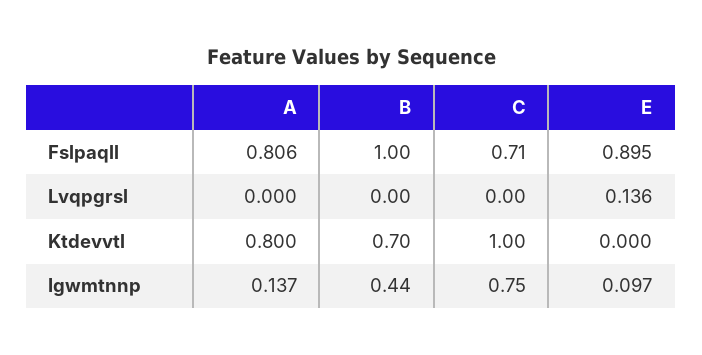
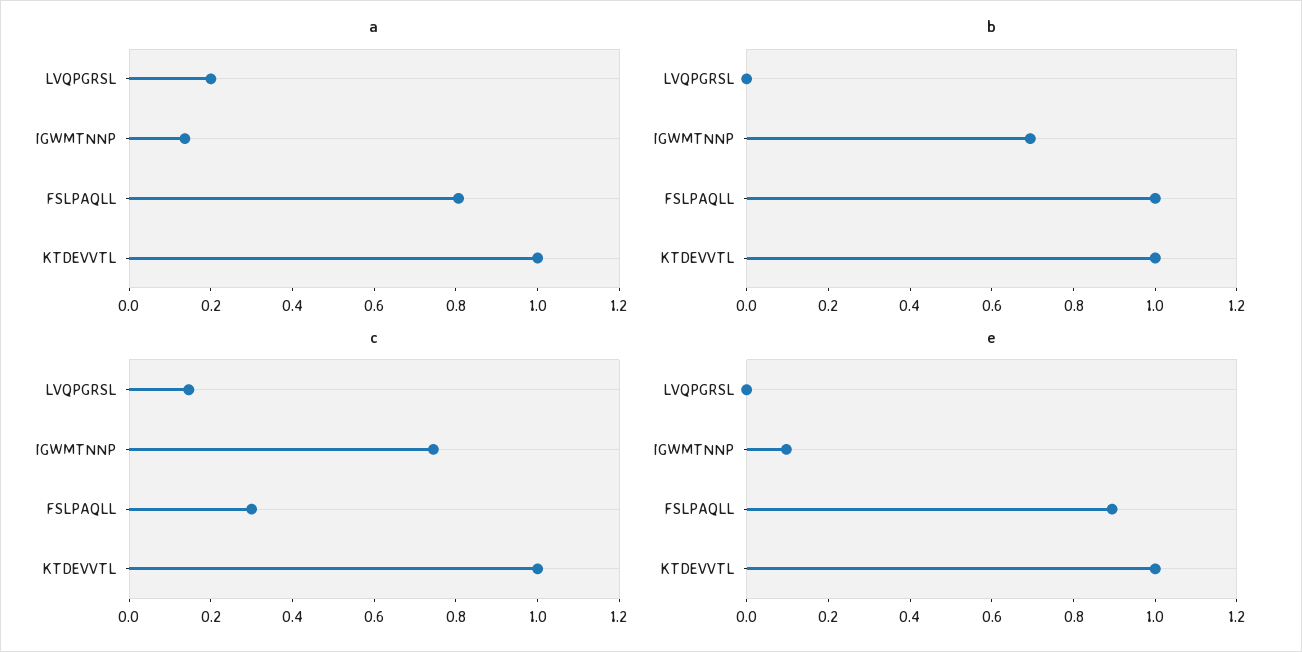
  {
    "A": {
      "Fslpaqll": 0.806,
-     "Lvqpgrsl": 0,
+     "Lvqpgrsl": 0.2,
-     "Ktdevvtl": 0.8,
+     "Ktdevvtl": 1,
      "Igwmtnnp": 0.137
    },
    "B": {
      "Fslpaqll": 1,
      "Lvqpgrsl": 0,
-     "Ktdevvtl": 0.7,
+     "Ktdevvtl": 1,
-     "Igwmtnnp": 0.44
+     "Igwmtnnp": 0.7
    },
    "C": {
-     "Fslpaqll": 0.71,
+     "Fslpaqll": 0.3,
-     "Lvqpgrsl": 0,
+     "Lvqpgrsl": 0.15,
      "Ktdevvtl": 1,
      "Igwmtnnp": 0.75
    },
    "E": {
      "Fslpaqll": 0.895,
-     "Lvqpgrsl": 0.136,
+     "Lvqpgrsl": 0,
-     "Ktdevvtl": 0,
+     "Ktdevvtl": 1,
      "Igwmtnnp": 0.097
    }
  }

